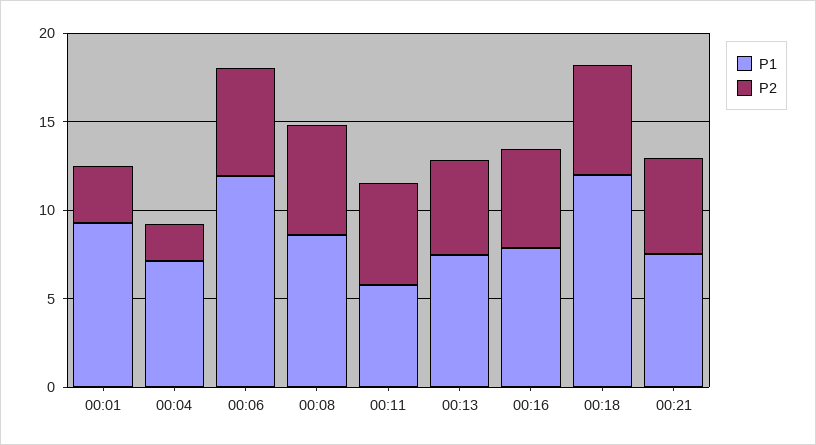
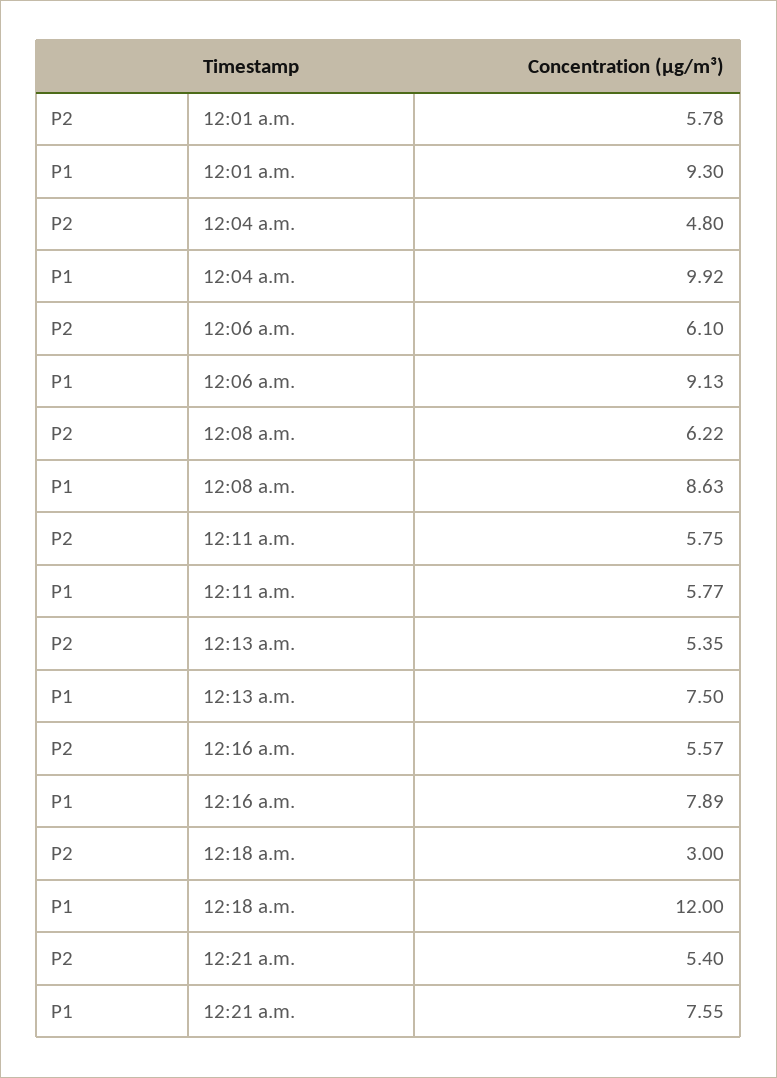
  {
    "P1": {
      "00:01": 9.3,
-     "00:04": 7,
+     "00:04": 9.92,
-     "00:06": 12,
+     "00:06": 9.13,
      "00:08": 8.63,
      "00:11": 5.77,
      "00:13": 7.5,
      "00:16": 7.89,
      "00:18": 12,
      "00:21": 7.55
    },
    "P2": {
-     "00:01": 3,
+     "00:01": 5.78,
-     "00:04": 2,
+     "00:04": 4.8,
      "00:06": 6.1,
      "00:08": 6.22,
      "00:11": 5.75,
      "00:13": 5.35,
      "00:16": 5.57,
-     "00:18": 6,
+     "00:18": 3,
      "00:21": 5.4
    }
  }

